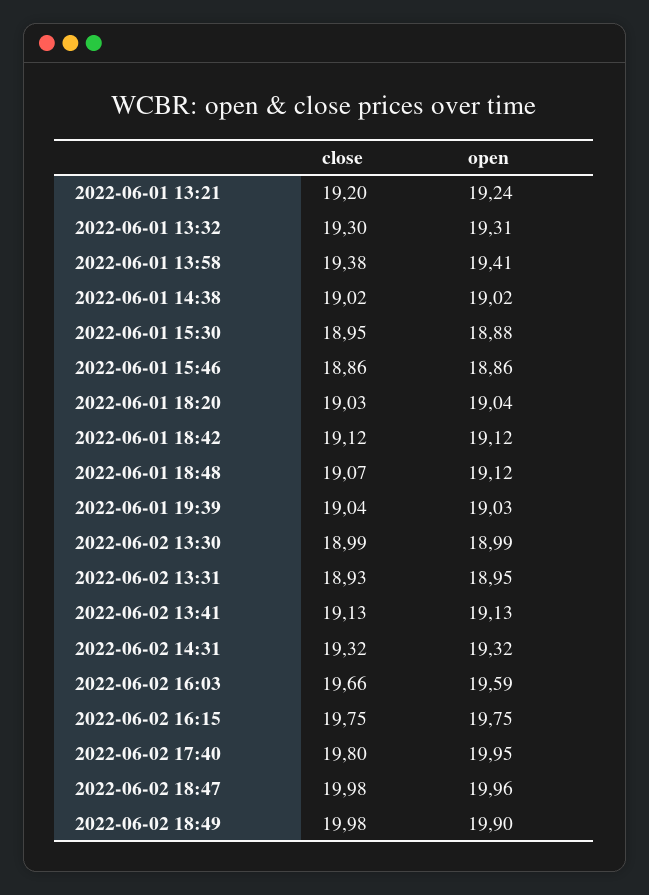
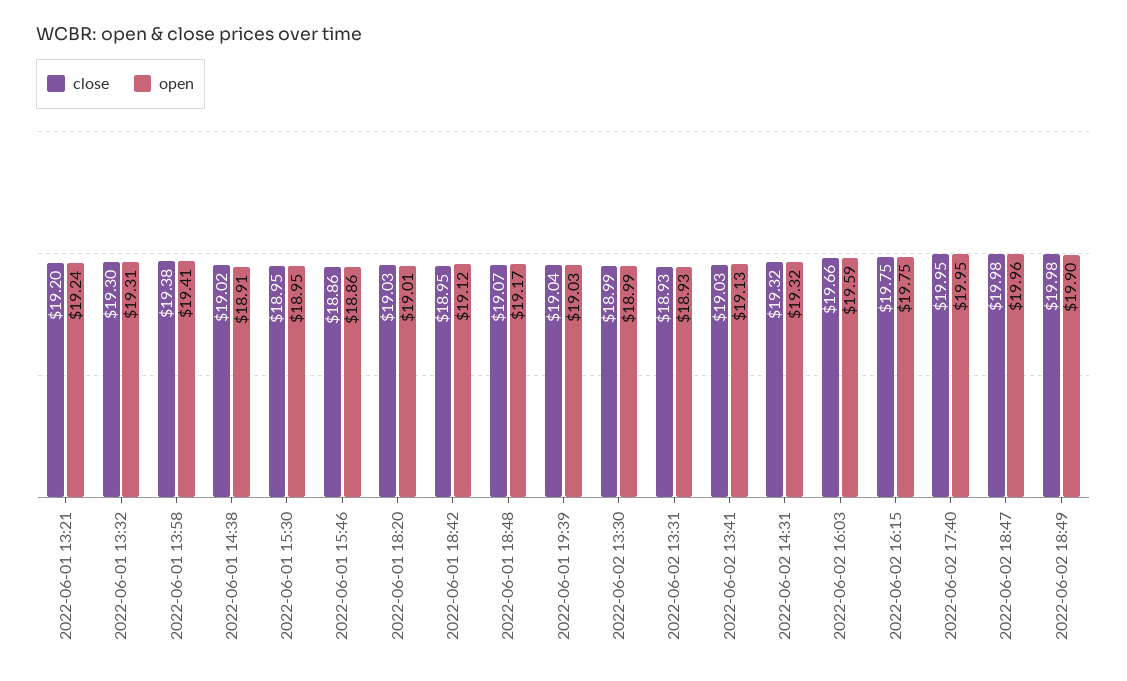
  {
    "close": {
      "2022-06-01 13:21": 19.2,
      "2022-06-01 13:32": 19.3,
      "2022-06-01 13:58": 19.38,
      "2022-06-01 14:38": 19.02,
      "2022-06-01 15:30": 18.95,
      "2022-06-01 15:46": 18.86,
      "2022-06-01 18:20": 19.03,
-     "2022-06-01 18:42": 19.12,
+     "2022-06-01 18:42": 18.95,
      "2022-06-01 18:48": 19.07,
      "2022-06-01 19:39": 19.04,
      "2022-06-02 13:30": 18.99,
      "2022-06-02 13:31": 18.93,
-     "2022-06-02 13:41": 19.13,
+     "2022-06-02 13:41": 19.03,
      "2022-06-02 14:31": 19.32,
      "2022-06-02 16:03": 19.66,
      "2022-06-02 16:15": 19.75,
-     "2022-06-02 17:40": 19.8,
+     "2022-06-02 17:40": 19.95,
      "2022-06-02 18:47": 19.98,
      "2022-06-02 18:49": 19.98
    },
    "open": {
      "2022-06-01 13:21": 19.24,
      "2022-06-01 13:32": 19.31,
      "2022-06-01 13:58": 19.41,
-     "2022-06-01 14:38": 19.02,
+     "2022-06-01 14:38": 18.91,
-     "2022-06-01 15:30": 18.88,
+     "2022-06-01 15:30": 18.95,
      "2022-06-01 15:46": 18.86,
-     "2022-06-01 18:20": 19.04,
+     "2022-06-01 18:20": 19.01,
      "2022-06-01 18:42": 19.12,
-     "2022-06-01 18:48": 19.12,
+     "2022-06-01 18:48": 19.17,
      "2022-06-01 19:39": 19.03,
      "2022-06-02 13:30": 18.99,
-     "2022-06-02 13:31": 18.95,
+     "2022-06-02 13:31": 18.93,
      "2022-06-02 13:41": 19.13,
      "2022-06-02 14:31": 19.32,
      "2022-06-02 16:03": 19.59,
      "2022-06-02 16:15": 19.75,
      "2022-06-02 17:40": 19.95,
      "2022-06-02 18:47": 19.96,
      "2022-06-02 18:49": 19.9
    }
  }

